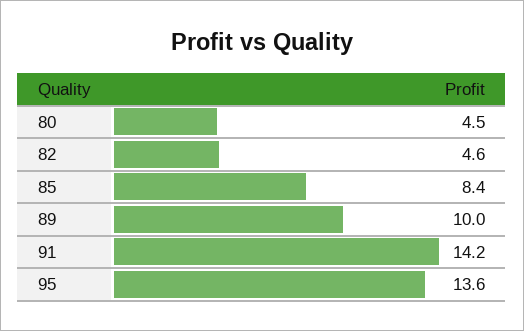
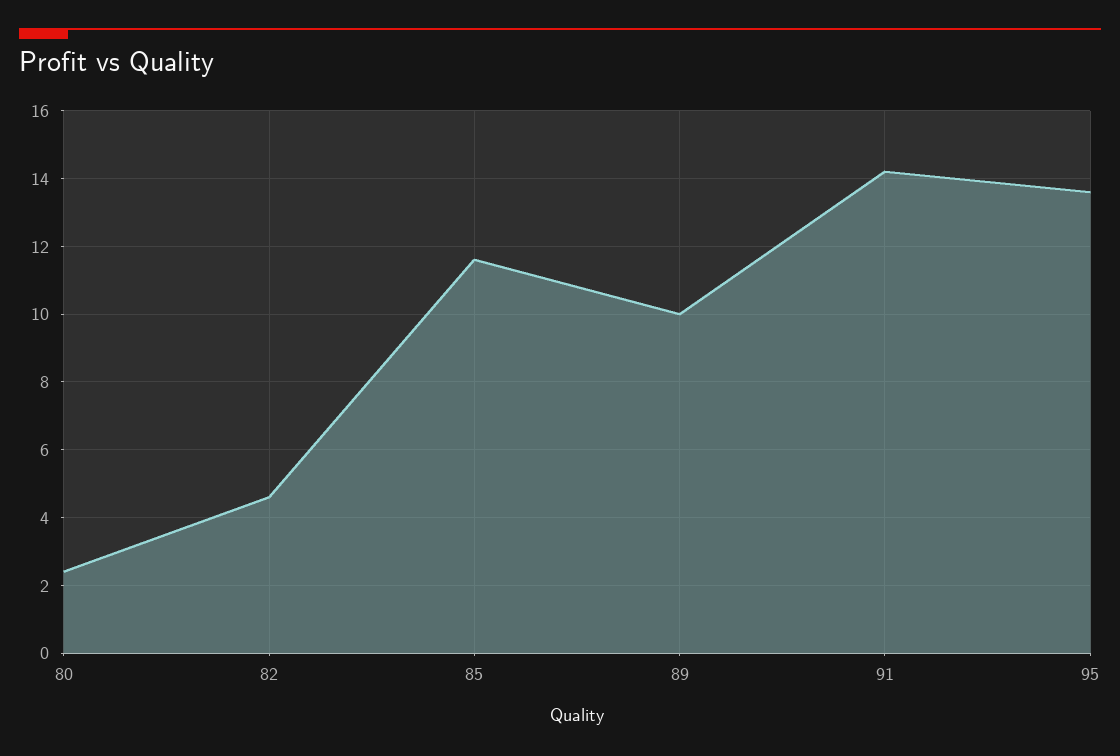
  {
-   "80": 4.5,
+   "80": 2.5,
    "82": 4.6,
-   "85": 8.4,
+   "85": 11.5,
    "89": 10,
    "91": 14.2,
    "95": 13.6
  }

